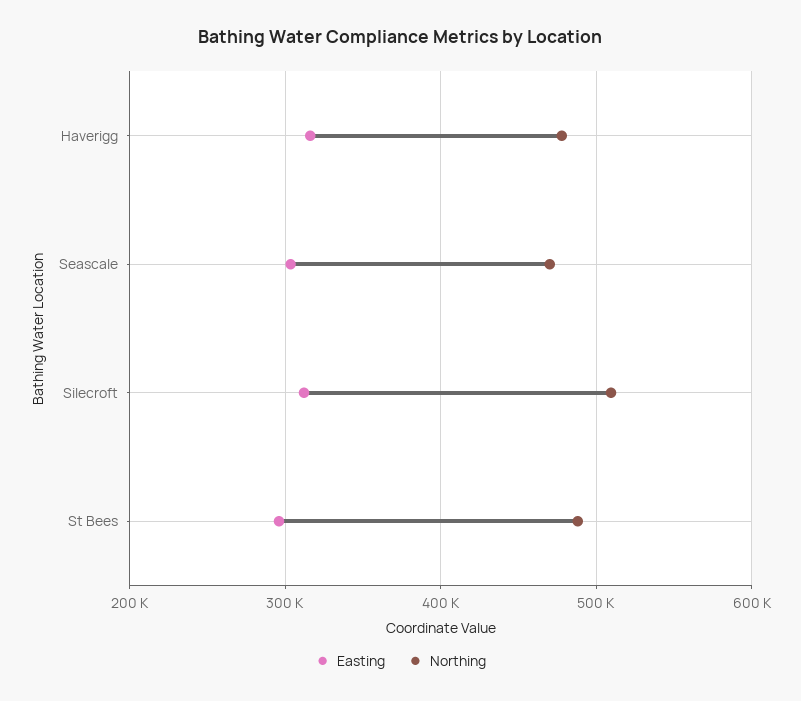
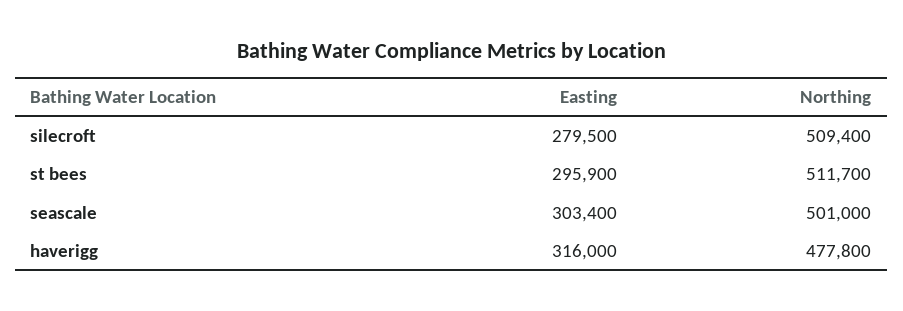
  {
    "Easting": {
      "Haverigg": 316000,
      "Seascale": 303400,
-     "Silecroft": 310000,
+     "Silecroft": 279500,
      "St Bees": 295900
    },
    "Northing": {
      "Haverigg": 477800,
-     "Seascale": 470000,
+     "Seascale": 501000,
      "Silecroft": 509400,
-     "St Bees": 490000
+     "St Bees": 511700
    }
  }

